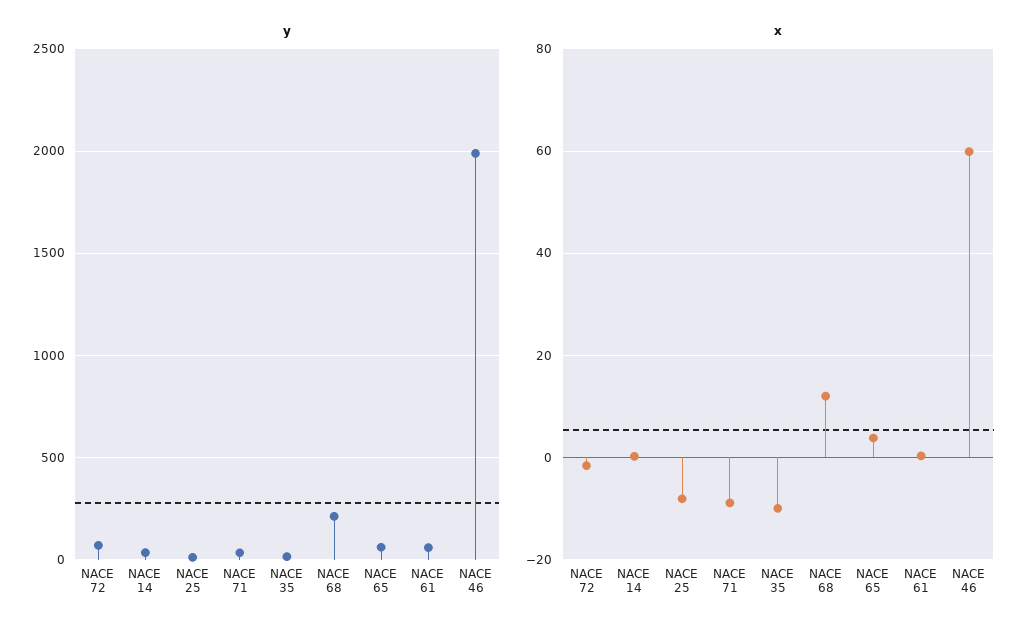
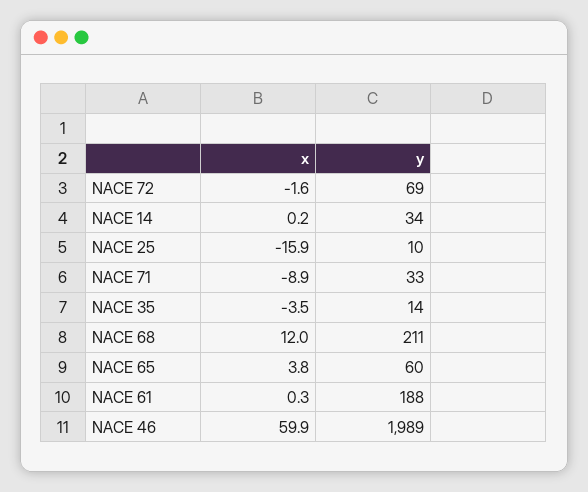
  {
    "y": {
      "NACE 72": 69,
      "NACE 14": 34,
      "NACE 25": 10,
      "NACE 71": 33,
      "NACE 35": 14,
      "NACE 68": 211,
      "NACE 65": 60,
-     "NACE 61": 50,
+     "NACE 61": 188,
      "NACE 46": 1989
    },
    "x": {
      "NACE 72": -1.6,
      "NACE 14": 0.2,
-     "NACE 25": -8,
+     "NACE 25": -15.9,
      "NACE 71": -8.9,
-     "NACE 35": -10,
+     "NACE 35": -3.5,
      "NACE 68": 12,
      "NACE 65": 3.8,
      "NACE 61": 0.3,
      "NACE 46": 59.9
    }
  }

